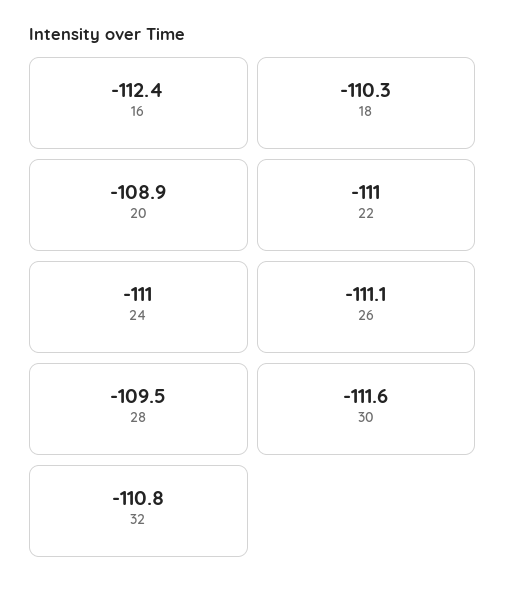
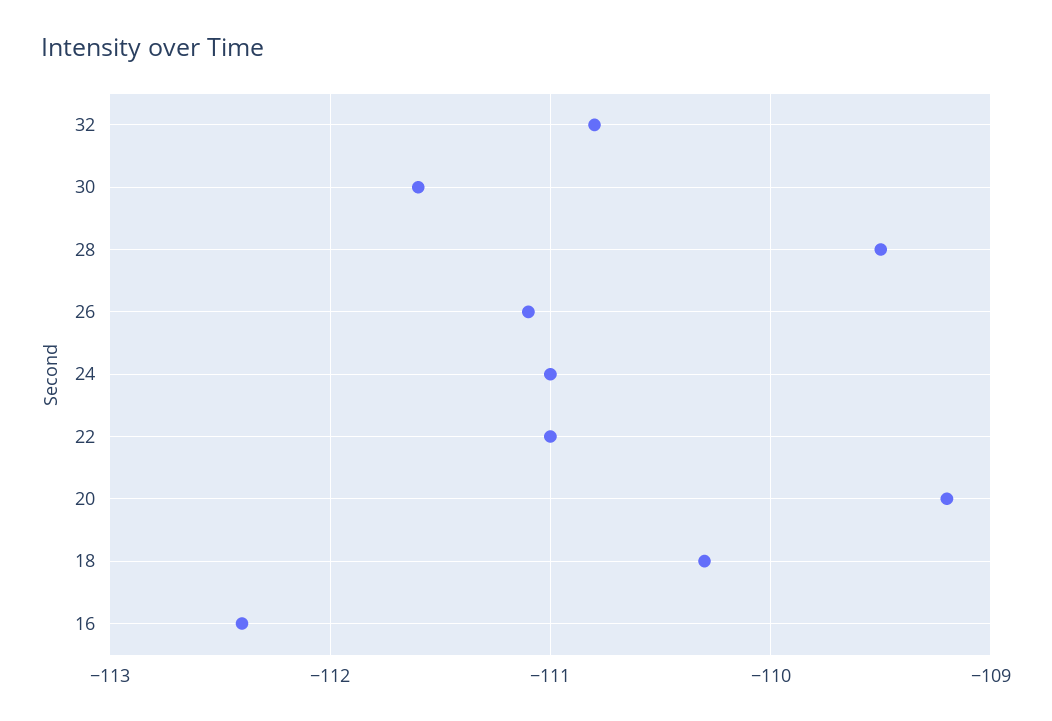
  {
    "16": -112.4,
    "18": -110.3,
-   "20": -108.9,
+   "20": -109.2,
    "22": -111,
    "24": -111,
    "26": -111.1,
    "28": -109.5,
    "30": -111.6,
    "32": -110.8
  }

